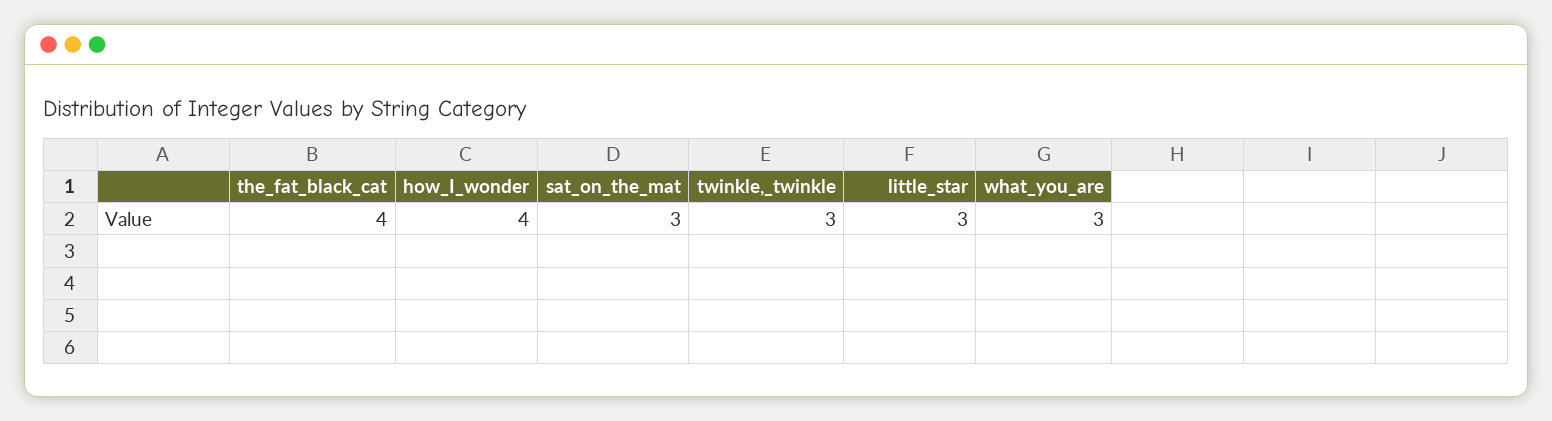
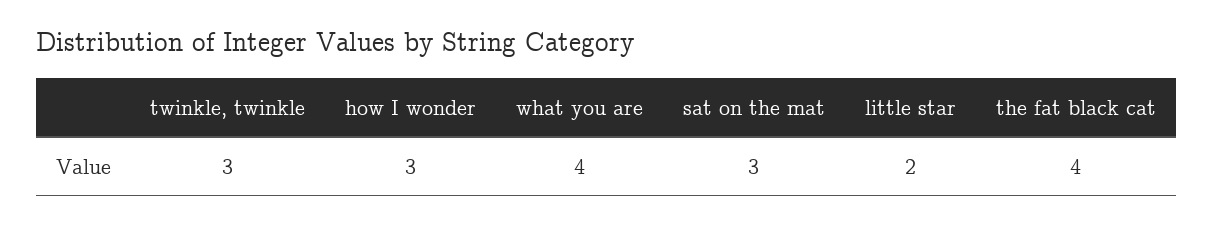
  {
    "the_fat_black_cat": 4,
-   "how_I_wonder": 4,
+   "how_I_wonder": 3,
    "sat_on_the_mat": 3,
    "twinkle,_twinkle": 3,
-   "little_star": 3,
+   "little_star": 2,
-   "what_you_are": 3
+   "what_you_are": 4
  }

